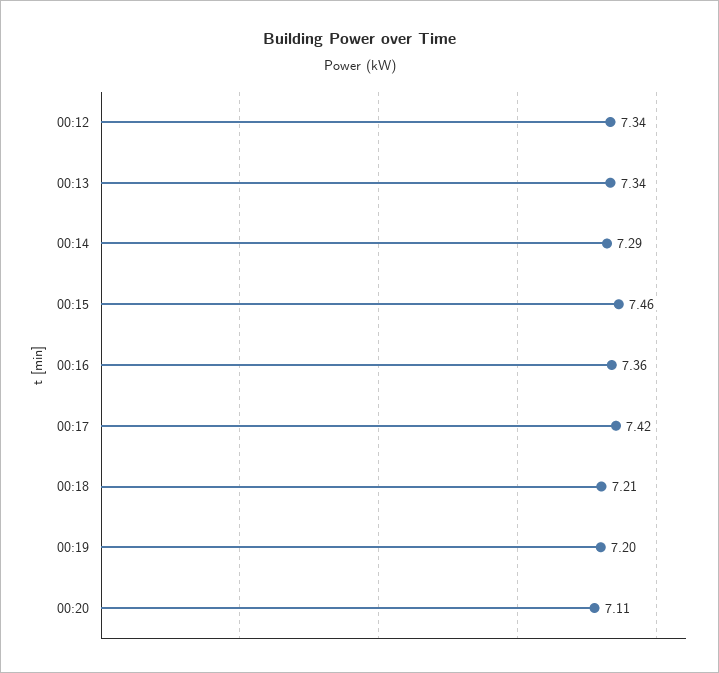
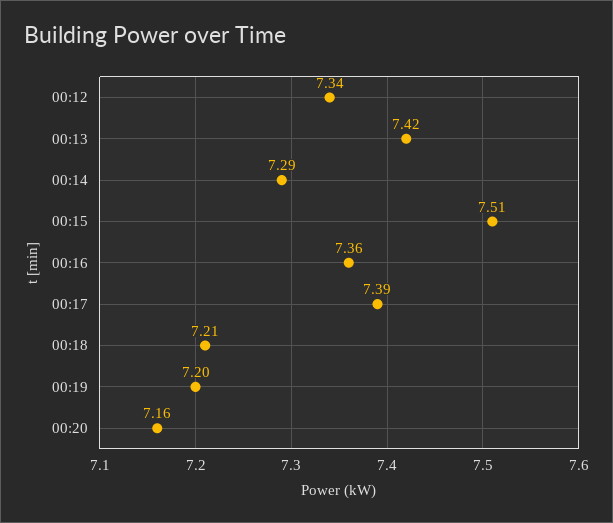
  {
    "00:12": 7.34,
-   "00:13": 7.34,
+   "00:13": 7.42,
    "00:14": 7.29,
-   "00:15": 7.46,
+   "00:15": 7.51,
    "00:16": 7.36,
-   "00:17": 7.42,
+   "00:17": 7.39,
    "00:18": 7.21,
    "00:19": 7.2,
-   "00:20": 7.11
+   "00:20": 7.16
  }

